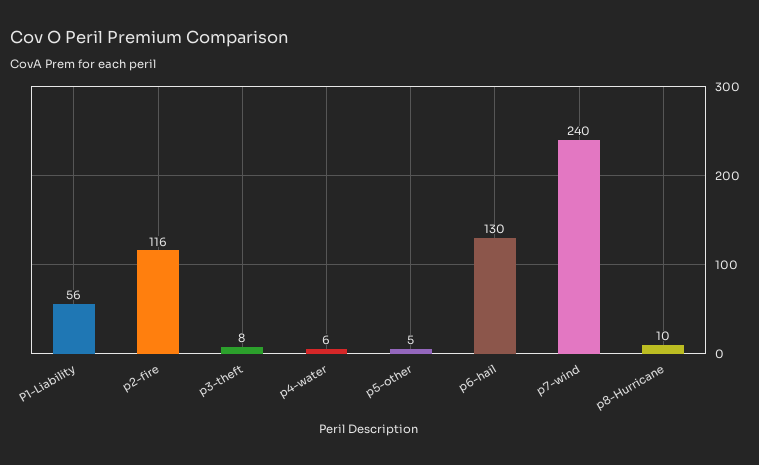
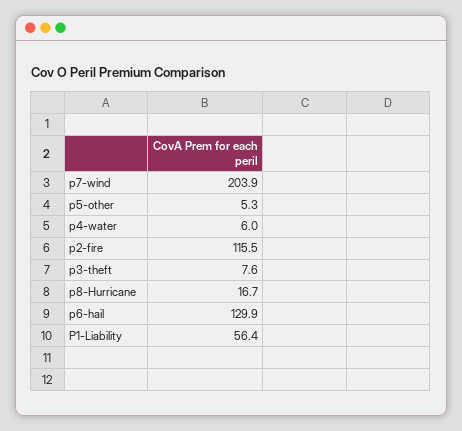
  {
    "P1-Liability": 56.4,
    "p2-fire": 115.5,
    "p3-theft": 7.6,
    "p4-water": 6,
    "p5-other": 5.3,
    "p6-hail": 129.9,
-   "p7-wind": 240,
+   "p7-wind": 203.9,
-   "p8-Hurricane": 10
+   "p8-Hurricane": 16.7
  }

